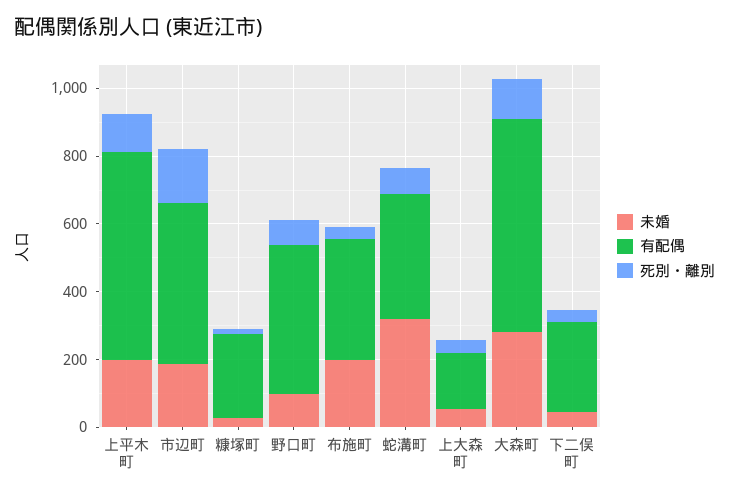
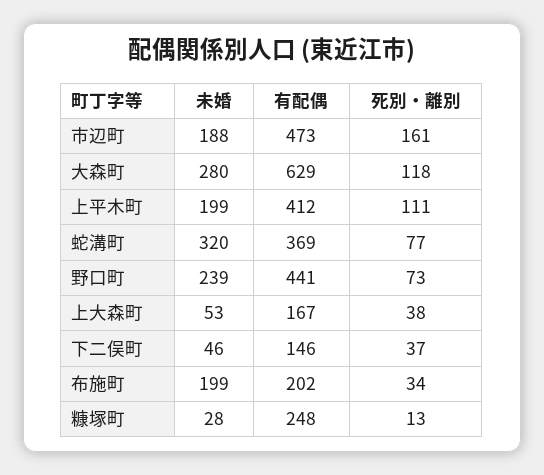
  {
    "未婚": {
      "上平木町": 199,
      "市辺町": 188,
      "糠塚町": 28,
-     "野口町": 100,
+     "野口町": 239,
      "布施町": 199,
      "蛇溝町": 320,
      "上大森町": 53,
      "大森町": 280,
      "下二俣町": 46
    },
    "有配偶": {
-     "上平木町": 600,
+     "上平木町": 412,
      "市辺町": 473,
      "糠塚町": 248,
      "野口町": 441,
-     "布施町": 350,
+     "布施町": 202,
      "蛇溝町": 369,
      "上大森町": 167,
      "大森町": 629,
-     "下二俣町": 250
+     "下二俣町": 146
    },
    "死別・離別": {
      "上平木町": 111,
      "市辺町": 161,
      "糠塚町": 13,
      "野口町": 73,
      "布施町": 34,
      "蛇溝町": 77,
      "上大森町": 38,
      "大森町": 118,
      "下二俣町": 37
    }
  }

